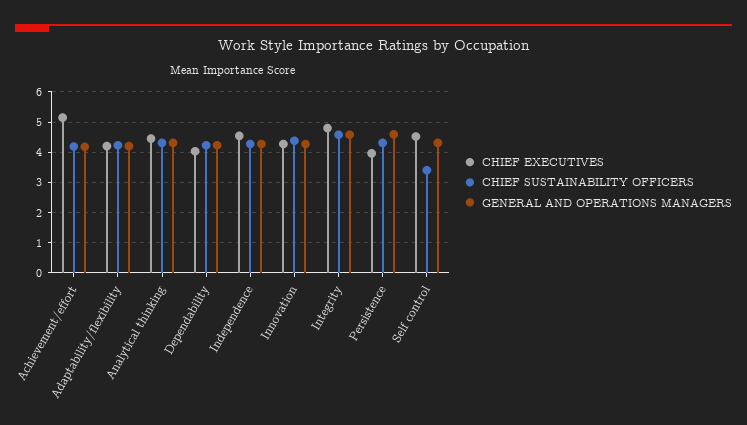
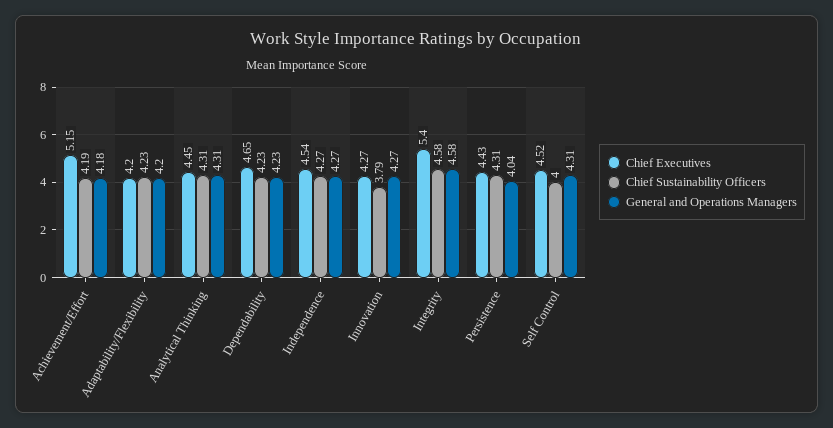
  {
    "CHIEF EXECUTIVES": {
      "Achievement/effort": 5.15,
      "Adaptability/flexibility": 4.2,
      "Analytical thinking": 4.45,
-     "Dependability": 4,
+     "Dependability": 4.65,
      "Independence": 4.54,
      "Innovation": 4.27,
-     "Integrity": 4.8,
+     "Integrity": 5.4,
-     "Persistence": 4,
+     "Persistence": 4.43,
      "Self control": 4.52
    },
    "CHIEF SUSTAINABILITY OFFICERS": {
      "Achievement/effort": 4.19,
      "Adaptability/flexibility": 4.23,
      "Analytical thinking": 4.31,
      "Dependability": 4.23,
      "Independence": 4.27,
-     "Innovation": 4.4,
+     "Innovation": 3.79,
      "Integrity": 4.58,
      "Persistence": 4.31,
-     "Self control": 3.4
+     "Self control": 4
    },
    "GENERAL AND OPERATIONS MANAGERS": {
      "Achievement/effort": 4.18,
      "Adaptability/flexibility": 4.2,
      "Analytical thinking": 4.31,
      "Dependability": 4.23,
      "Independence": 4.27,
      "Innovation": 4.27,
      "Integrity": 4.58,
-     "Persistence": 4.6,
+     "Persistence": 4.04,
      "Self control": 4.31
    }
  }

